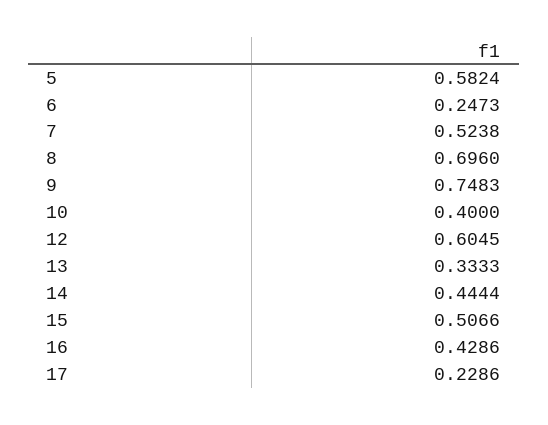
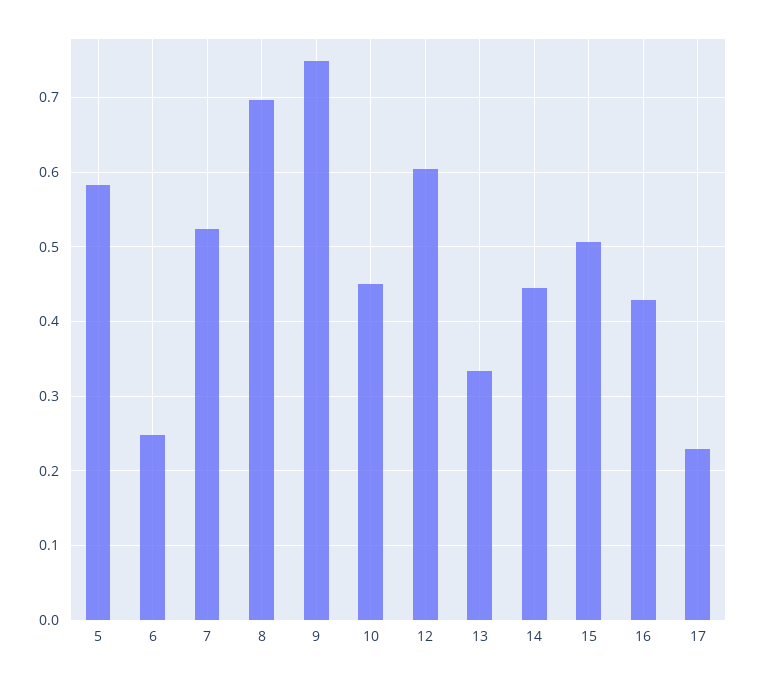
  {
    "5": 0.5824,
    "6": 0.2473,
    "7": 0.5238,
    "8": 0.696,
    "9": 0.7483,
-   "10": 0.4,
+   "10": 0.45,
    "12": 0.6045,
    "13": 0.3333,
    "14": 0.4444,
    "15": 0.5066,
    "16": 0.4286,
    "17": 0.2286
  }

